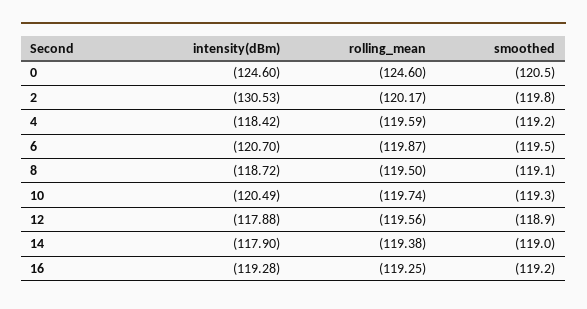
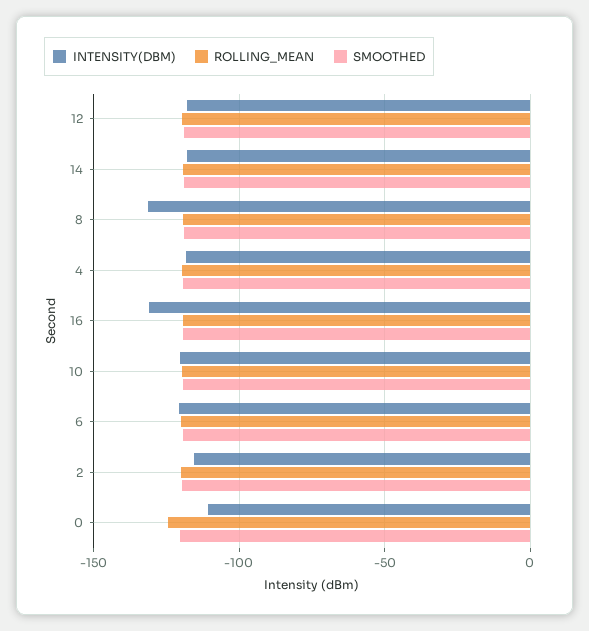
  {
    "intensity(dBm)": {
-     "0": -124.6,
+     "0": -110,
-     "2": -130.53,
+     "2": -115,
      "4": -118.42,
      "6": -120.7,
-     "8": -118.72,
+     "8": -130,
      "10": -120.49,
      "12": -117.88,
      "14": -117.9,
-     "16": -119.28
+     "16": -130
    },
    "rolling_mean": {
      "0": -124.6,
      "2": -120.17,
      "4": -119.59,
      "6": -119.87,
      "8": -119.5,
      "10": -119.74,
      "12": -119.56,
      "14": -119.38,
      "16": -119.25
    },
    "smoothed": {
      "0": -120.5,
      "2": -119.8,
      "4": -119.2,
      "6": -119.5,
      "8": -119.1,
      "10": -119.3,
      "12": -118.9,
      "14": -119,
      "16": -119.2
    }
  }

